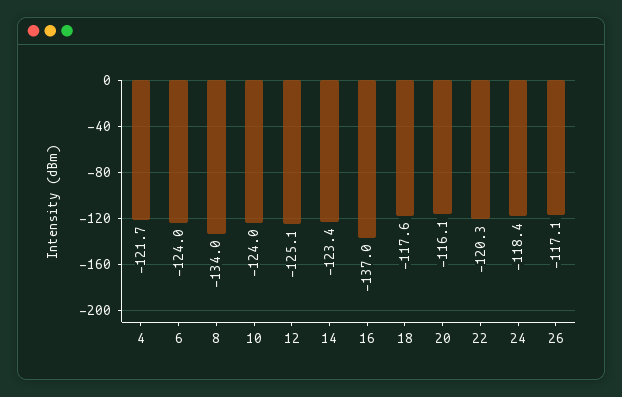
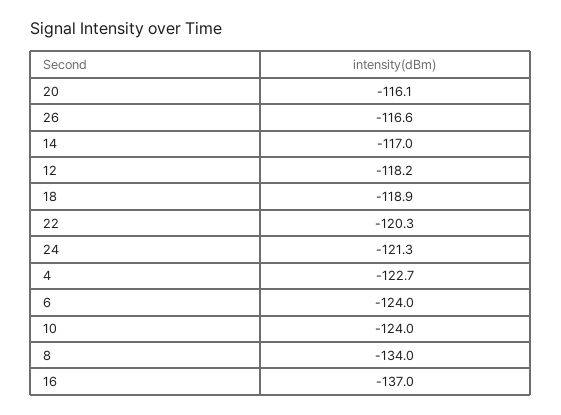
  {
-   "4": -121.7,
+   "4": -122.7,
    "6": -124,
    "8": -134,
    "10": -124,
-   "12": -125.1,
+   "12": -118.2,
-   "14": -123.4,
+   "14": -117,
    "16": -137,
-   "18": -117.6,
+   "18": -118.9,
    "20": -116.1,
    "22": -120.3,
-   "24": -118.4,
+   "24": -121.3,
-   "26": -117.1
+   "26": -116.6
  }

